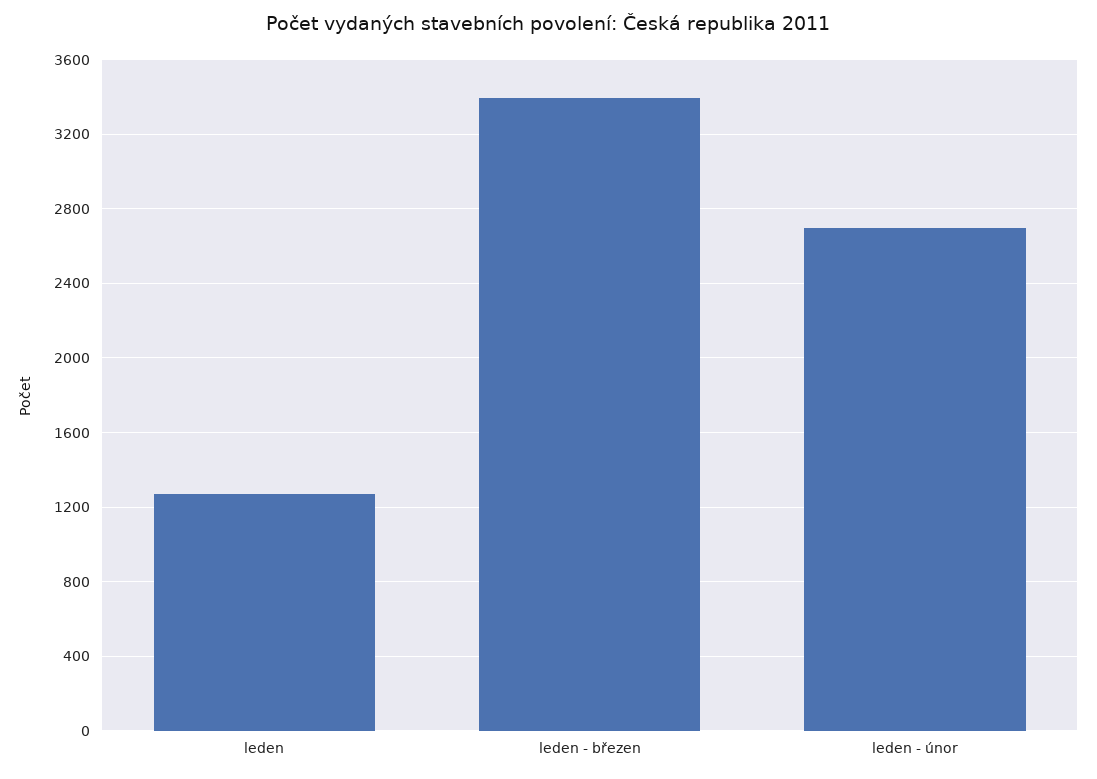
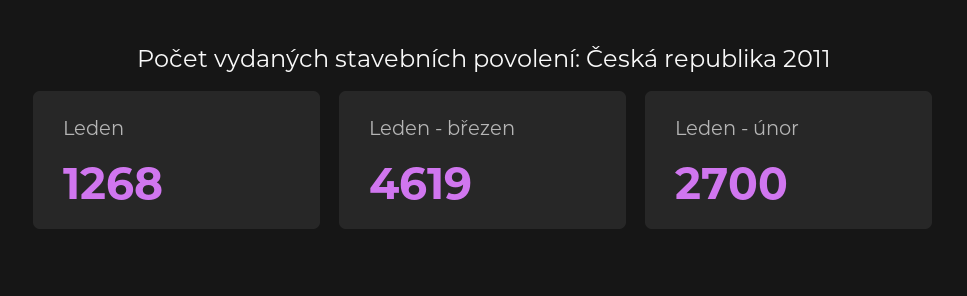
  {
    "leden": 1268,
-   "leden - březen": 3400,
+   "leden - březen": 4619,
    "leden - únor": 2700
  }

